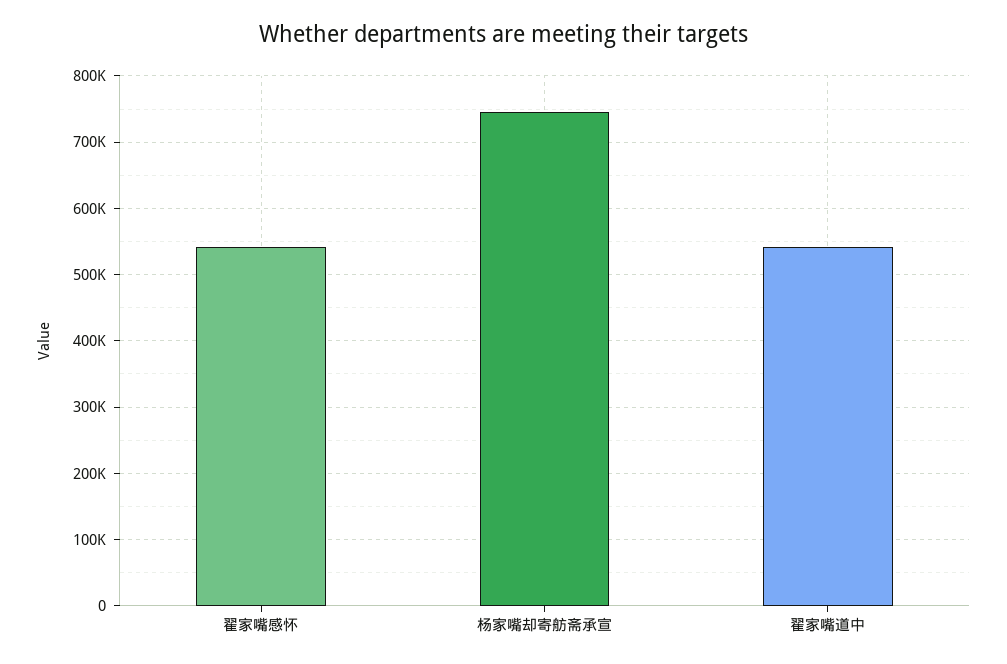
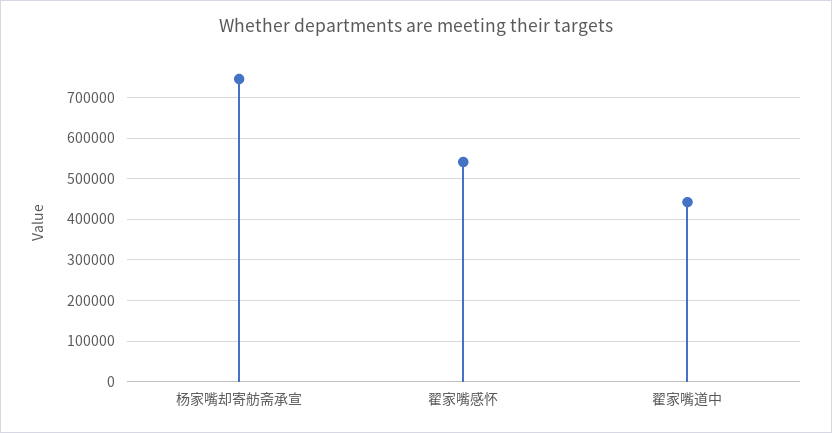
  {
    "翟家嘴感怀": 540000,
    "杨家嘴却寄舫斋承宣": 750000,
-   "翟家嘴道中": 540000
+   "翟家嘴道中": 440000
  }

